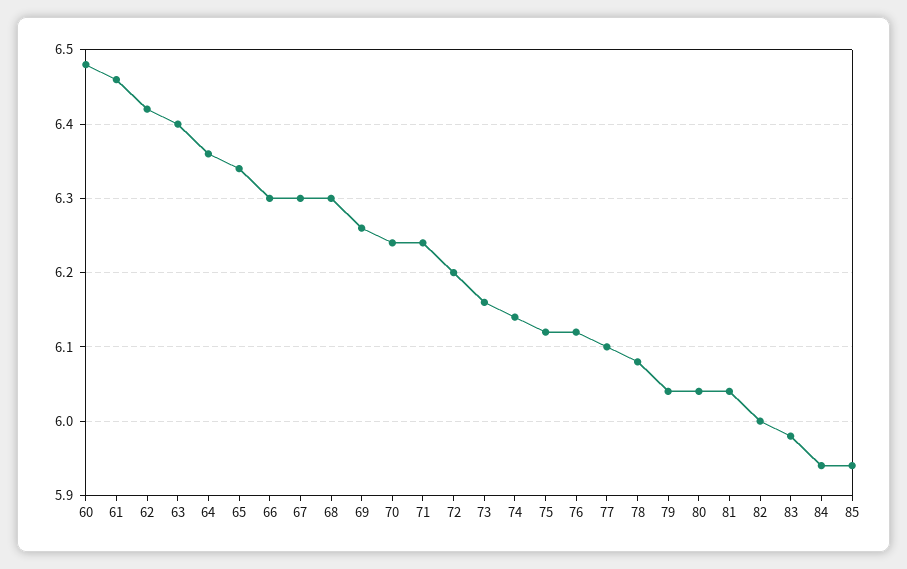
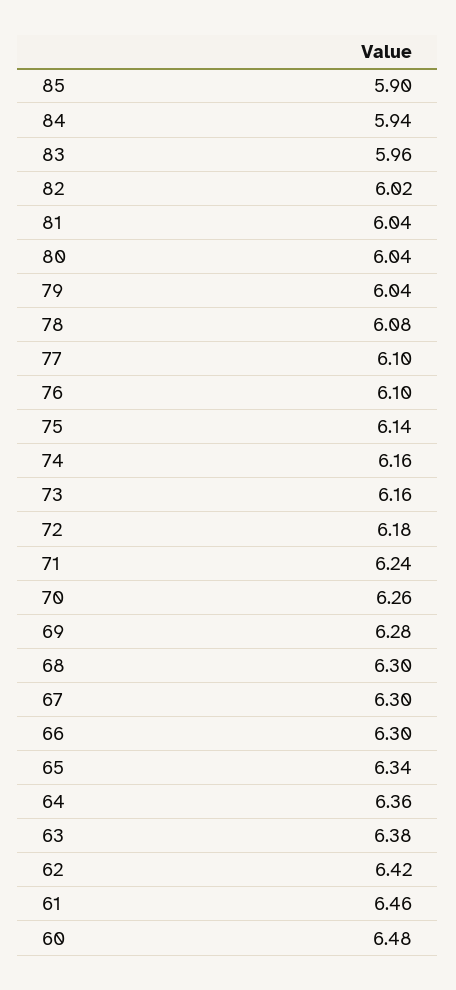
  {
    "60": 6.48,
    "61": 6.46,
    "62": 6.42,
-   "63": 6.4,
+   "63": 6.38,
    "64": 6.36,
    "65": 6.34,
    "66": 6.3,
    "67": 6.3,
    "68": 6.3,
-   "69": 6.26,
+   "69": 6.28,
-   "70": 6.24,
+   "70": 6.26,
    "71": 6.24,
-   "72": 6.2,
+   "72": 6.18,
    "73": 6.16,
-   "74": 6.14,
+   "74": 6.16,
-   "75": 6.12,
+   "75": 6.14,
-   "76": 6.12,
+   "76": 6.1,
    "77": 6.1,
    "78": 6.08,
    "79": 6.04,
    "80": 6.04,
    "81": 6.04,
-   "82": 6,
+   "82": 6.02,
-   "83": 5.98,
+   "83": 5.96,
    "84": 5.94,
-   "85": 5.94
+   "85": 5.9
  }

